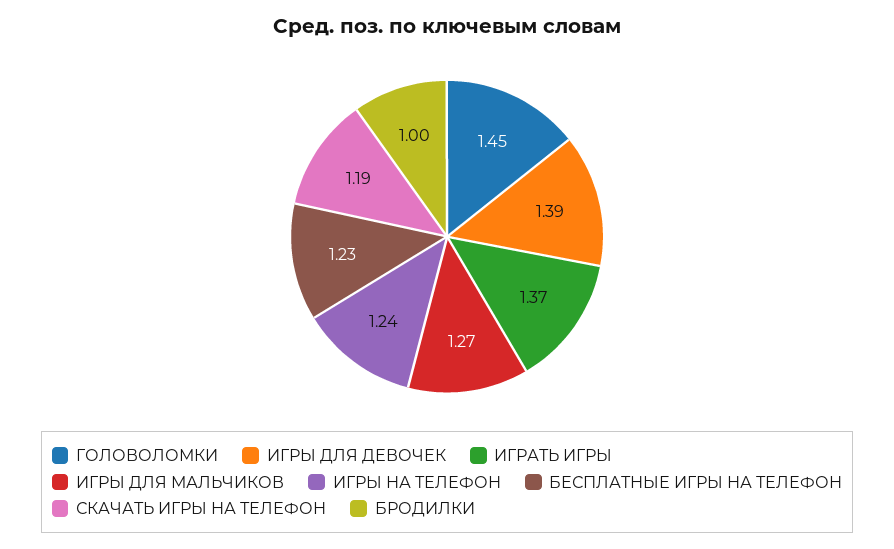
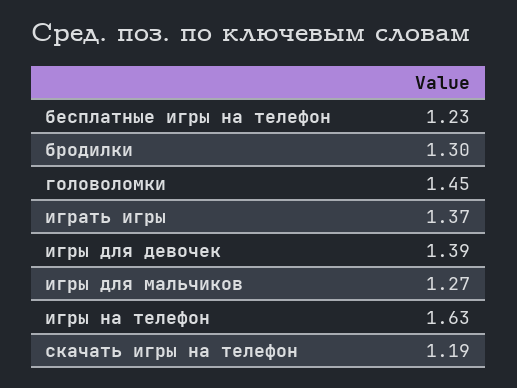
  {
    "ГОЛОВОЛОМКИ": 1.45,
    "ИГРЫ ДЛЯ ДЕВОЧЕК": 1.39,
    "ИГРАТЬ ИГРЫ": 1.37,
    "ИГРЫ ДЛЯ МАЛЬЧИКОВ": 1.27,
-   "ИГРЫ НА ТЕЛЕФОН": 1.24,
+   "ИГРЫ НА ТЕЛЕФОН": 1.63,
    "БЕСПЛАТНЫЕ ИГРЫ НА ТЕЛЕФОН": 1.23,
    "СКАЧАТЬ ИГРЫ НА ТЕЛЕФОН": 1.19,
-   "БРОДИЛКИ": 1
+   "БРОДИЛКИ": 1.3
  }

